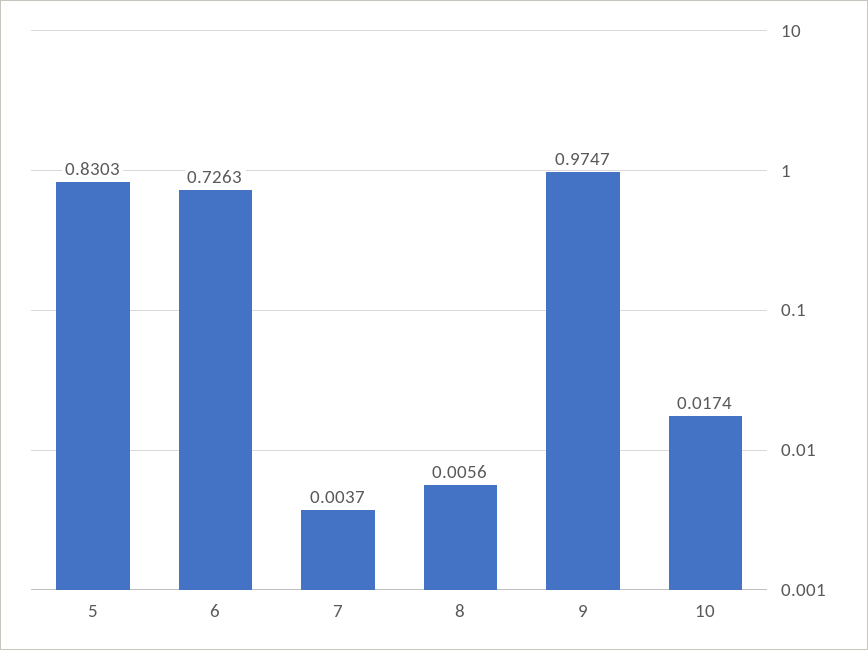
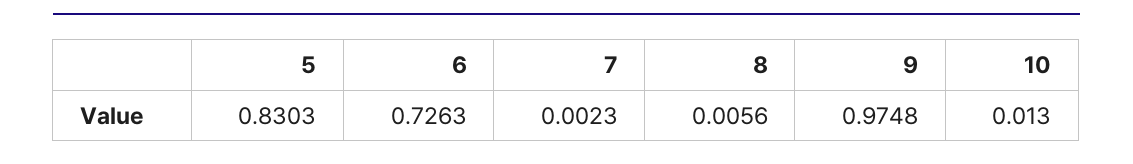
  {
    "5": 0.8303,
    "6": 0.7263,
-   "7": 0.0037,
+   "7": 0.0023,
    "8": 0.0056,
-   "9": 0.9747,
+   "9": 0.9748,
-   "10": 0.0174
+   "10": 0.013
  }

